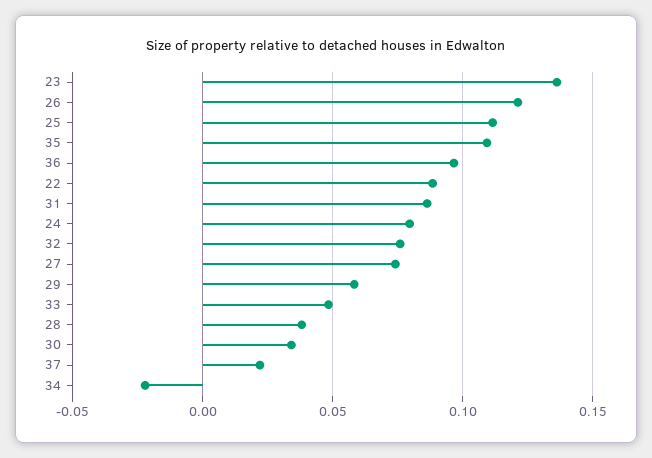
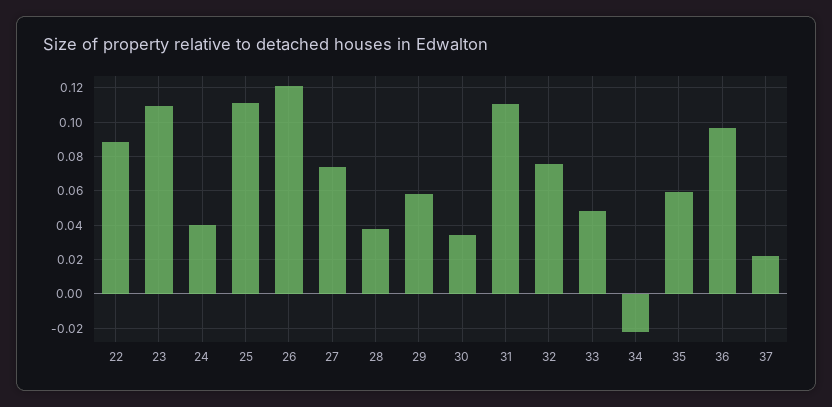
  {
-   "23": 0.135,
+   "23": 0.11,
    "26": 0.12,
    "25": 0.11,
-   "35": 0.11,
+   "35": 0.06,
    "36": 0.095,
    "22": 0.09,
-   "31": 0.085,
+   "31": 0.11,
-   "24": 0.08,
+   "24": 0.04,
    "32": 0.075,
    "27": 0.075,
    "29": 0.06,
    "33": 0.05,
    "28": 0.04,
    "30": 0.035,
    "37": 0.02,
    "34": -0.02
  }

